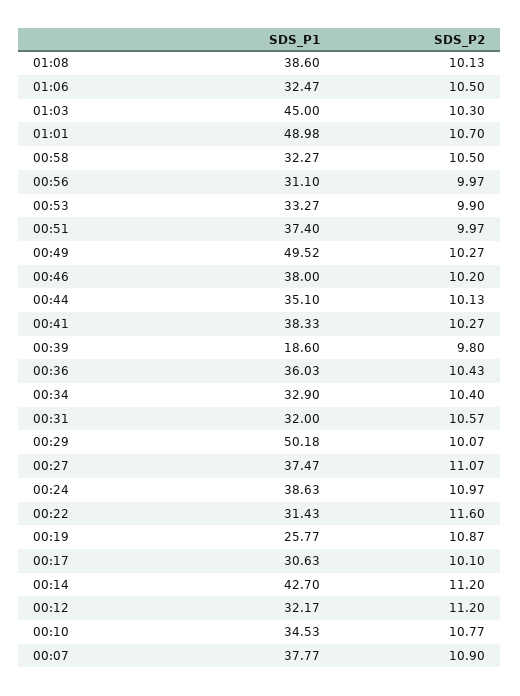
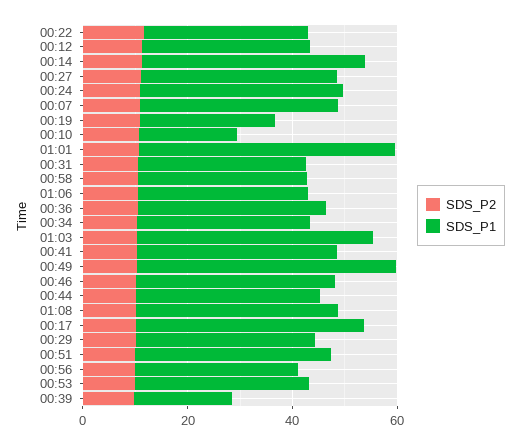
  {
    "SDS_P1": {
      "01:08": 38.6,
      "01:06": 32.47,
      "01:03": 45,
      "01:01": 48.98,
      "00:58": 32.27,
      "00:56": 31.1,
      "00:53": 33.27,
      "00:51": 37.4,
      "00:49": 49.52,
      "00:46": 38,
      "00:44": 35.1,
      "00:41": 38.33,
      "00:39": 18.6,
      "00:36": 36.03,
      "00:34": 32.9,
      "00:31": 32,
-     "00:29": 50.18,
+     "00:29": 35,
      "00:27": 37.47,
      "00:24": 38.63,
      "00:22": 31.43,
      "00:19": 25.77,
-     "00:17": 30.63,
+     "00:17": 45,
      "00:14": 42.7,
      "00:12": 32.17,
-     "00:10": 34.53,
+     "00:10": 20,
      "00:07": 37.77
    },
    "SDS_P2": {
      "01:08": 10.13,
      "01:06": 10.5,
      "01:03": 10.3,
      "01:01": 10.7,
      "00:58": 10.5,
      "00:56": 9.97,
      "00:53": 9.9,
      "00:51": 9.97,
      "00:49": 10.27,
      "00:46": 10.2,
      "00:44": 10.13,
      "00:41": 10.27,
      "00:39": 9.8,
      "00:36": 10.43,
      "00:34": 10.4,
      "00:31": 10.57,
      "00:29": 10.07,
      "00:27": 11.07,
      "00:24": 10.97,
      "00:22": 11.6,
      "00:19": 10.87,
      "00:17": 10.1,
      "00:14": 11.2,
      "00:12": 11.2,
      "00:10": 10.77,
      "00:07": 10.9
    }
  }

